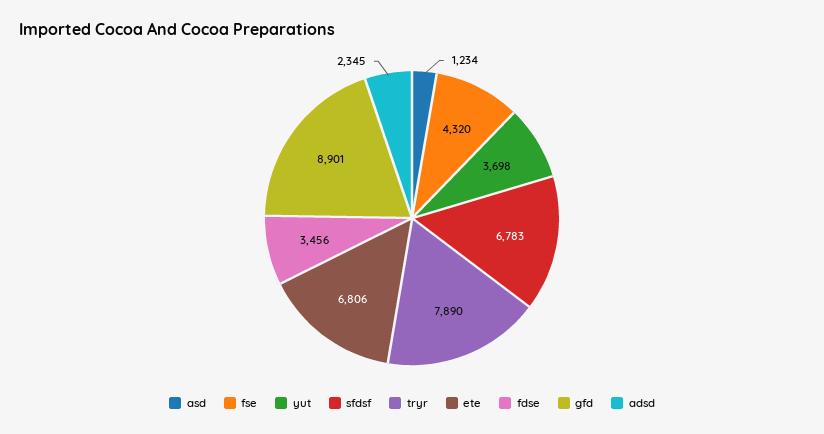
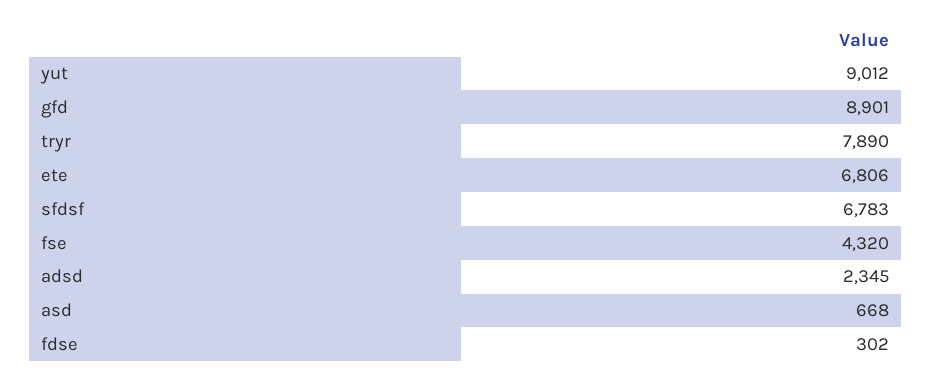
  {
-   "asd": 1234,
+   "asd": 668,
    "fse": 4320,
-   "yut": 3698,
+   "yut": 9012,
    "sfdsf": 6783,
    "tryr": 7890,
    "ete": 6806,
-   "fdse": 3456,
+   "fdse": 302,
    "gfd": 8901,
    "adsd": 2345
  }

